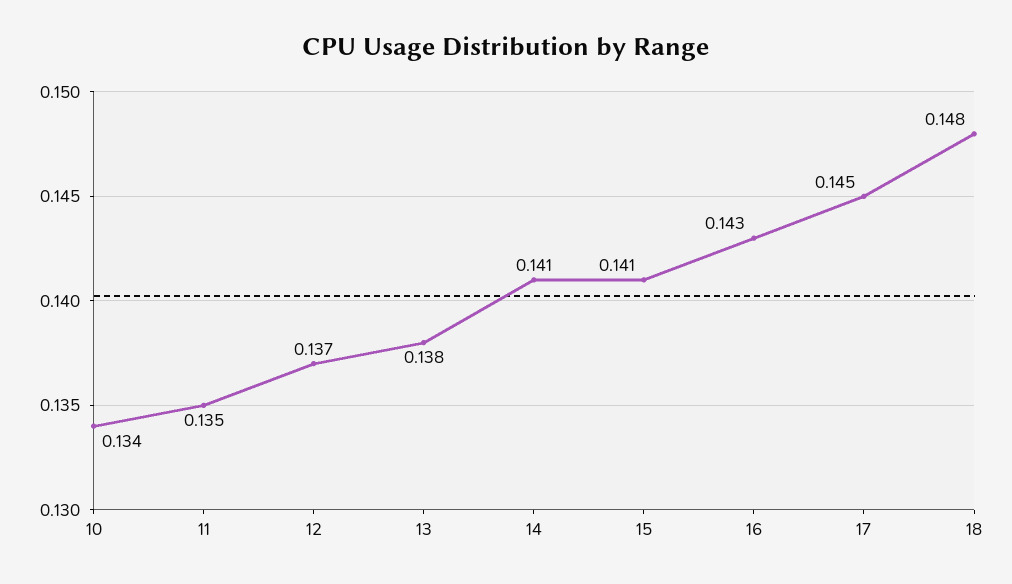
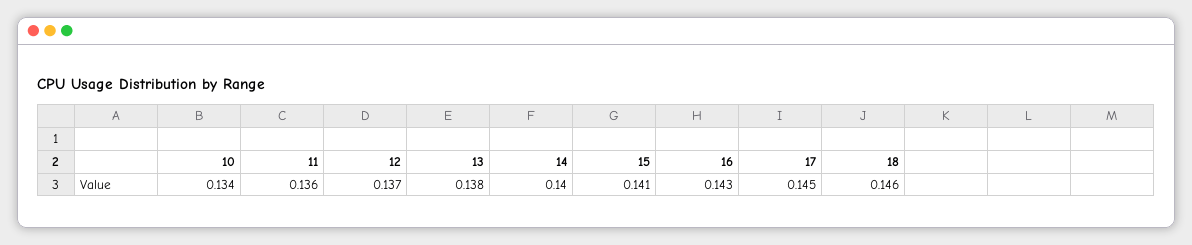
  {
    "10": 0.134,
-   "11": 0.135,
+   "11": 0.136,
    "12": 0.137,
    "13": 0.138,
-   "14": 0.141,
+   "14": 0.14,
    "15": 0.141,
    "16": 0.143,
    "17": 0.145,
-   "18": 0.148
+   "18": 0.146
  }

